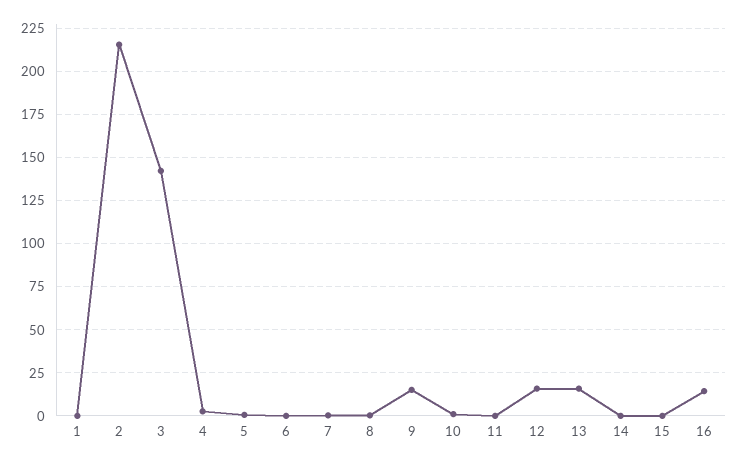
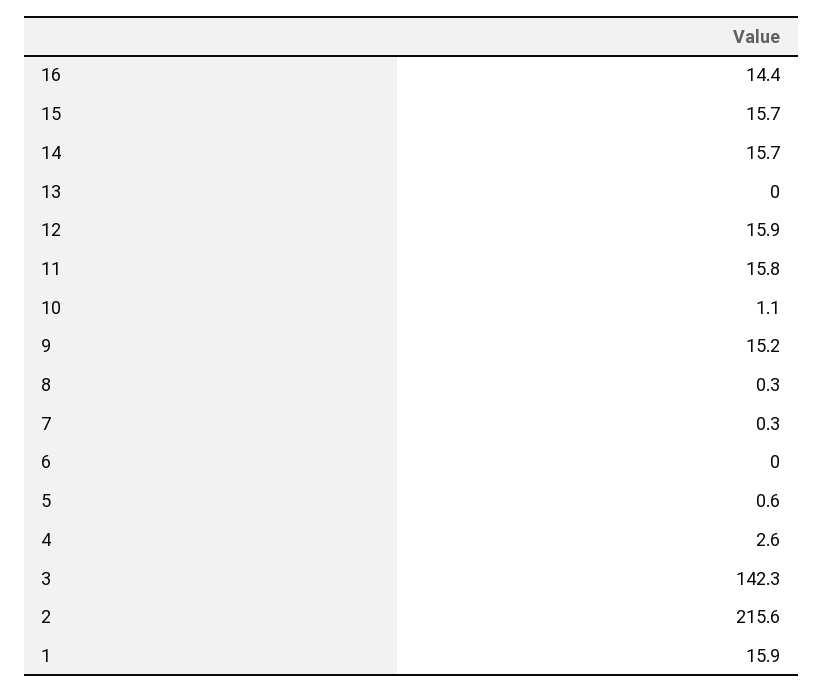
  {
-   "1": 0,
+   "1": 15.9,
    "2": 215.6,
    "3": 142.3,
    "4": 2.6,
    "5": 0.6,
    "6": 0,
    "7": 0.3,
    "8": 0.3,
    "9": 15.2,
    "10": 1.1,
-   "11": 0,
+   "11": 15.8,
    "12": 15.9,
-   "13": 15,
+   "13": 0,
-   "14": 0,
+   "14": 15.7,
-   "15": 0,
+   "15": 15.7,
    "16": 14.4
  }

